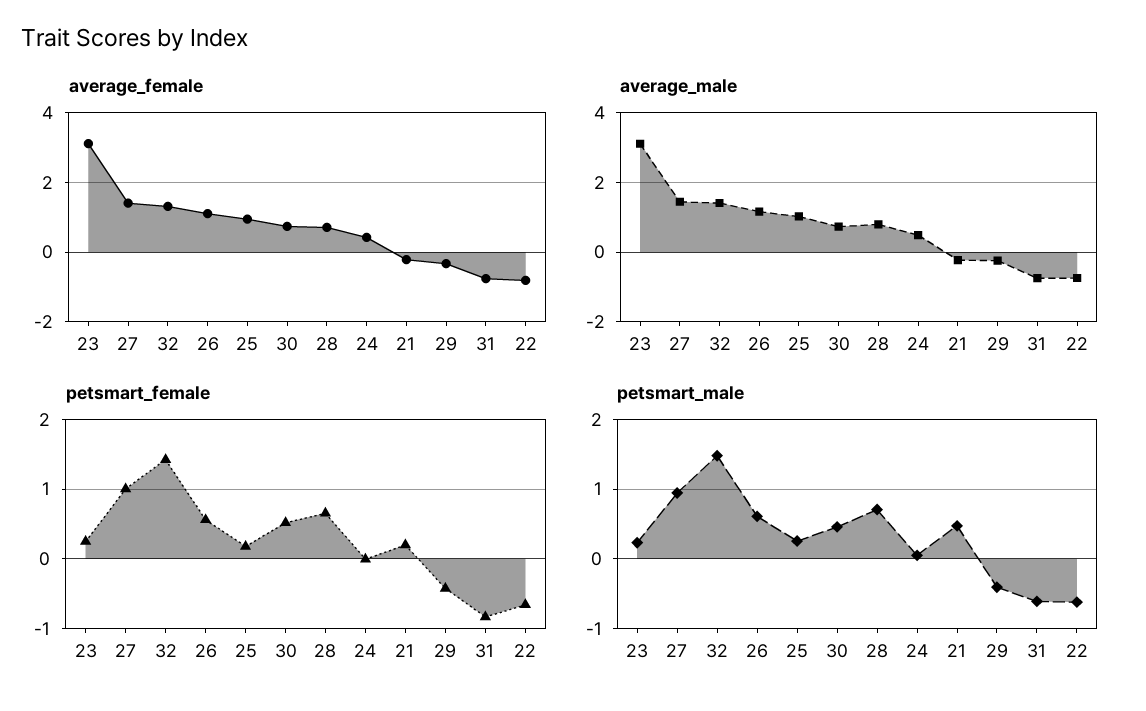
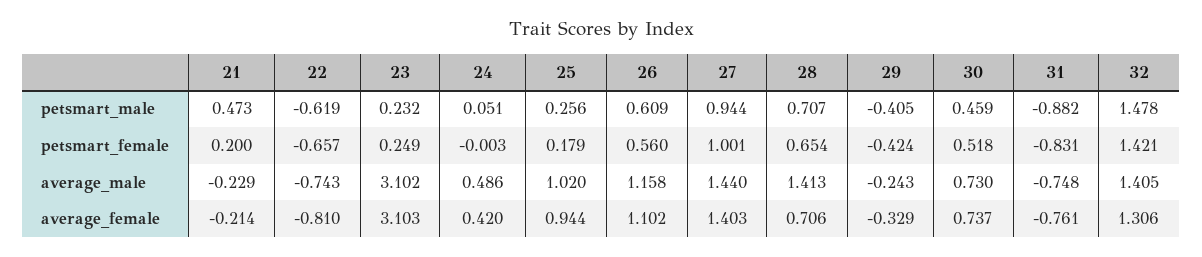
  {
    "average_female": {
      "23": 3.103,
      "27": 1.403,
      "32": 1.306,
      "26": 1.102,
      "25": 0.944,
      "30": 0.737,
      "28": 0.706,
      "24": 0.42,
      "21": -0.214,
      "29": -0.329,
      "31": -0.761,
      "22": -0.81
    },
    "average_male": {
      "23": 3.102,
      "27": 1.44,
      "32": 1.405,
      "26": 1.158,
      "25": 1.02,
      "30": 0.73,
-     "28": 0.8,
+     "28": 1.413,
      "24": 0.486,
      "21": -0.229,
      "29": -0.243,
      "31": -0.748,
      "22": -0.743
    },
    "petsmart_female": {
      "23": 0.249,
      "27": 1.001,
      "32": 1.421,
      "26": 0.56,
      "25": 0.179,
      "30": 0.518,
      "28": 0.654,
      "24": -0.003,
      "21": 0.2,
      "29": -0.424,
      "31": -0.831,
      "22": -0.657
    },
    "petsmart_male": {
      "23": 0.232,
      "27": 0.944,
      "32": 1.478,
      "26": 0.609,
      "25": 0.256,
      "30": 0.459,
      "28": 0.707,
      "24": 0.051,
      "21": 0.473,
      "29": -0.405,
-     "31": -0.6,
+     "31": -0.882,
      "22": -0.619
    }
  }

